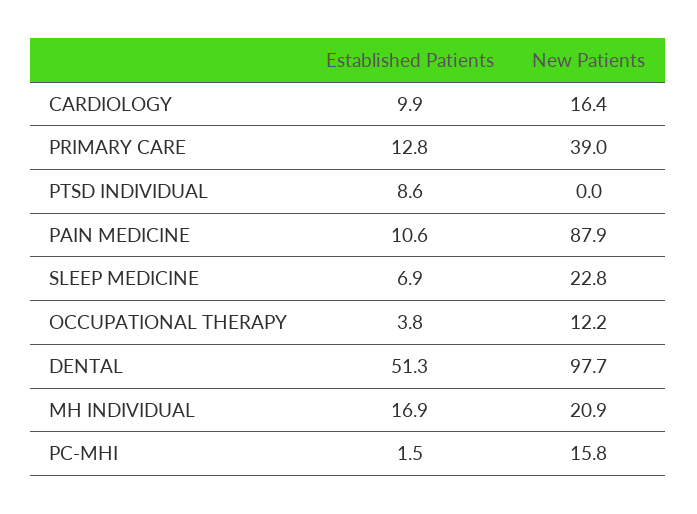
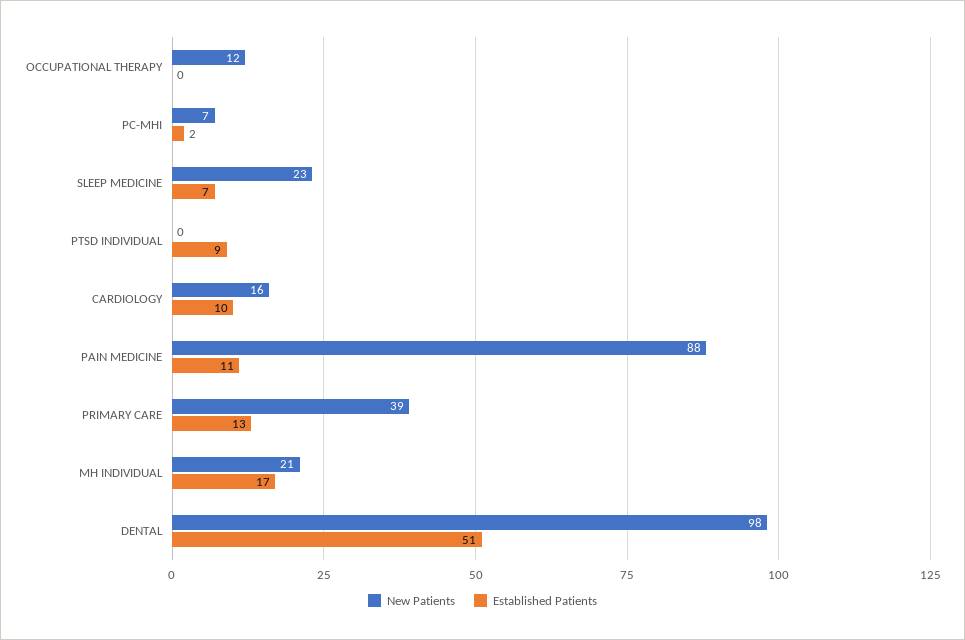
  {
    "Established Patients": {
      "CARDIOLOGY": 9.9,
      "PRIMARY CARE": 12.8,
      "PTSD INDIVIDUAL": 8.6,
      "PAIN MEDICINE": 10.6,
      "SLEEP MEDICINE": 6.9,
-     "OCCUPATIONAL THERAPY": 3.8,
+     "OCCUPATIONAL THERAPY": 0,
      "DENTAL": 51.3,
      "MH INDIVIDUAL": 16.9,
      "PC-MHI": 1.5
    },
    "New Patients": {
      "CARDIOLOGY": 16.4,
      "PRIMARY CARE": 39,
      "PTSD INDIVIDUAL": 0,
      "PAIN MEDICINE": 87.9,
      "SLEEP MEDICINE": 22.8,
      "OCCUPATIONAL THERAPY": 12.2,
      "DENTAL": 97.7,
      "MH INDIVIDUAL": 20.9,
-     "PC-MHI": 15.8
+     "PC-MHI": 7
    }
  }

